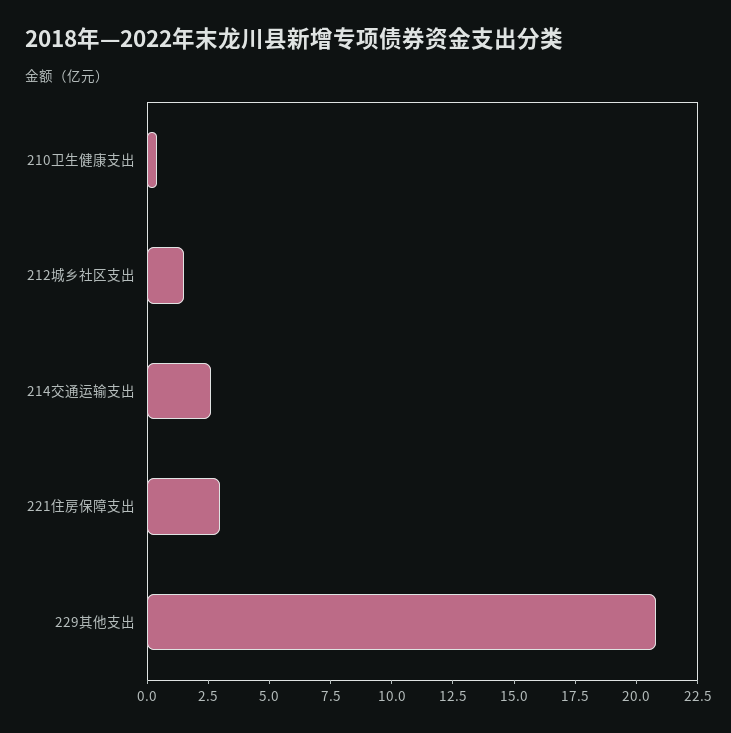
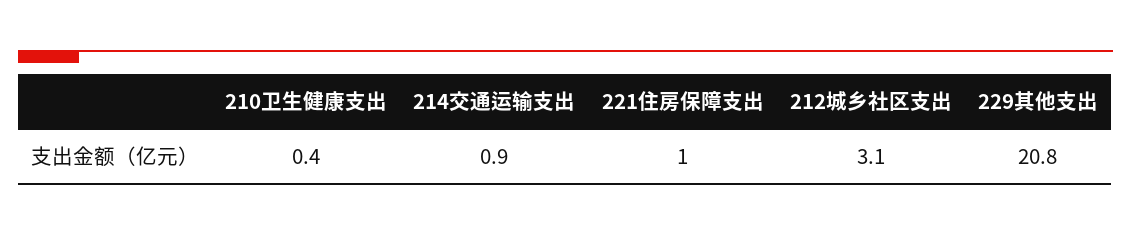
  {
    "210卫生健康支出": 0.4,
-   "212城乡社区支出": 1.5,
+   "212城乡社区支出": 3.1,
-   "214交通运输支出": 2.5,
+   "214交通运输支出": 0.9,
-   "221住房保障支出": 3,
+   "221住房保障支出": 1,
    "229其他支出": 20.8
  }

